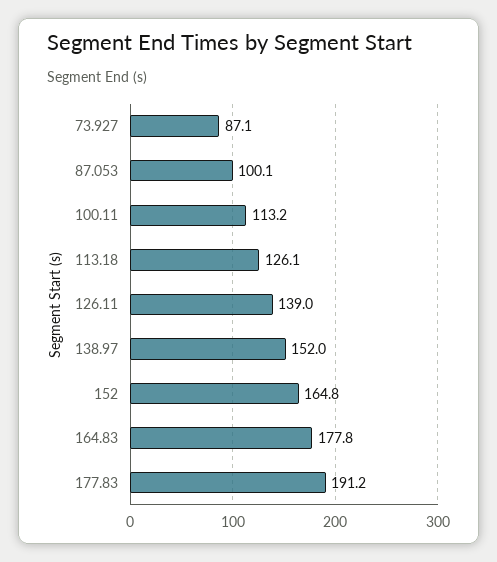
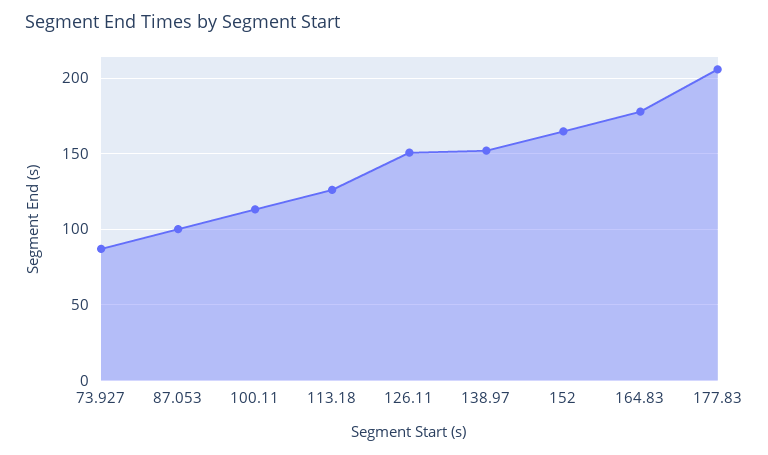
  {
    "73.927": 87.1,
    "87.053": 100.1,
    "100.11": 113.2,
    "113.18": 126.1,
-   "126.11": 139,
+   "126.11": 150,
    "138.97": 152,
    "152": 164.8,
    "164.83": 177.8,
-   "177.83": 191.2
+   "177.83": 205
  }

